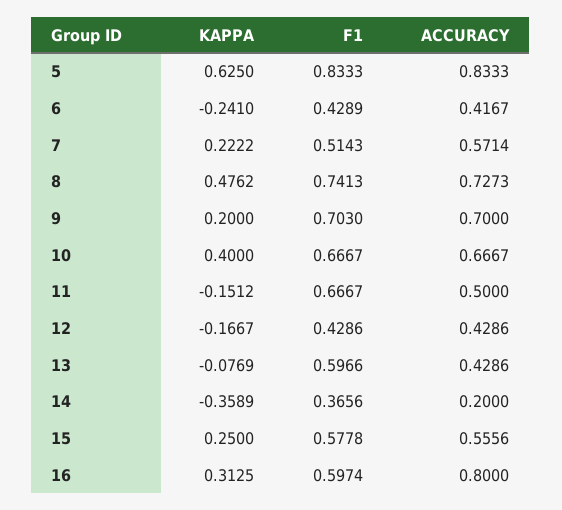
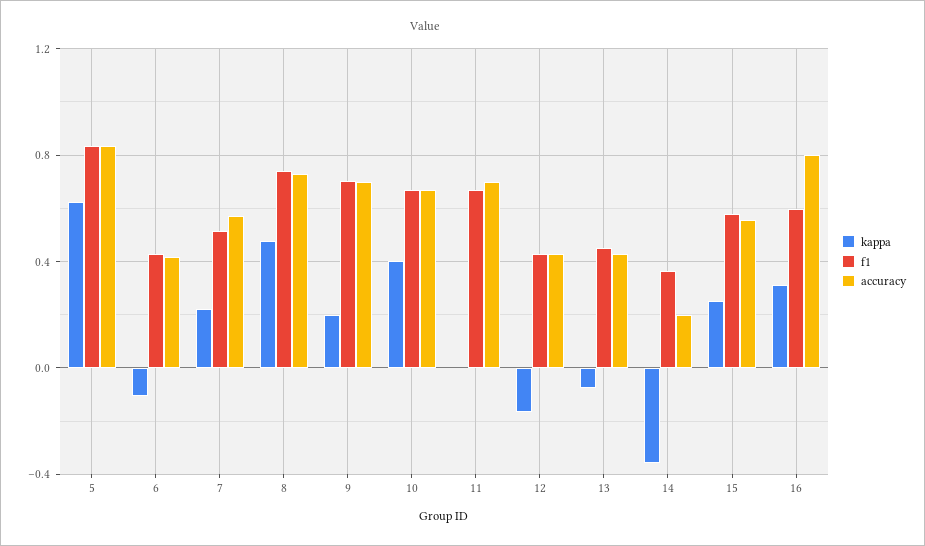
  {
    "KAPPA": {
      "5": 0.625,
-     "6": -0.241,
+     "6": -0.1,
      "7": 0.2222,
      "8": 0.4762,
      "9": 0.2,
      "10": 0.4,
-     "11": -0.1512,
+     "11": 0,
      "12": -0.1667,
      "13": -0.0769,
      "14": -0.3589,
      "15": 0.25,
      "16": 0.3125
    },
    "F1": {
      "5": 0.8333,
      "6": 0.4289,
      "7": 0.5143,
      "8": 0.7413,
      "9": 0.703,
      "10": 0.6667,
      "11": 0.6667,
      "12": 0.4286,
-     "13": 0.5966,
+     "13": 0.45,
      "14": 0.3656,
      "15": 0.5778,
      "16": 0.5974
    },
    "ACCURACY": {
      "5": 0.8333,
      "6": 0.4167,
      "7": 0.5714,
      "8": 0.7273,
      "9": 0.7,
      "10": 0.6667,
-     "11": 0.5,
+     "11": 0.7,
      "12": 0.4286,
      "13": 0.4286,
      "14": 0.2,
      "15": 0.5556,
      "16": 0.8
    }
  }

